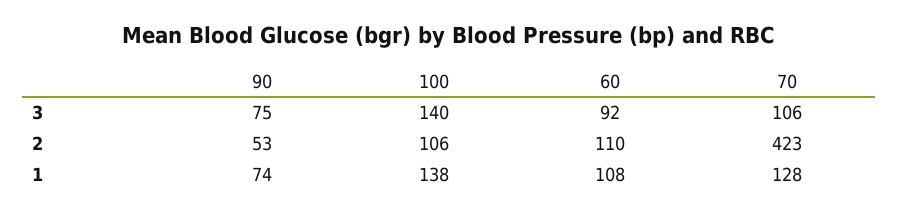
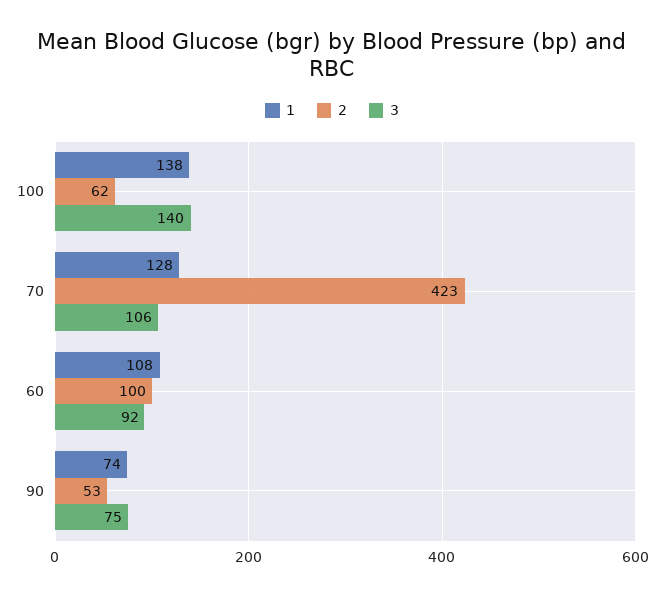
  {
    "3": {
      "90": 75,
      "100": 140,
      "60": 92,
      "70": 106
    },
    "2": {
      "90": 53,
-     "100": 106,
+     "100": 62,
-     "60": 110,
+     "60": 100,
      "70": 423
    },
    "1": {
      "90": 74,
      "100": 138,
      "60": 108,
      "70": 128
    }
  }

